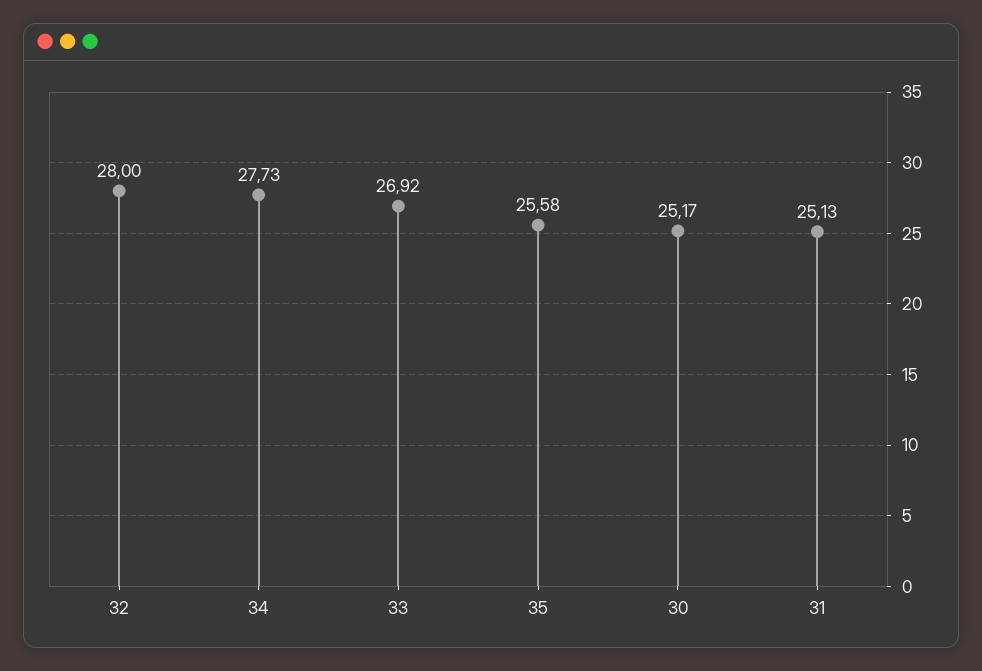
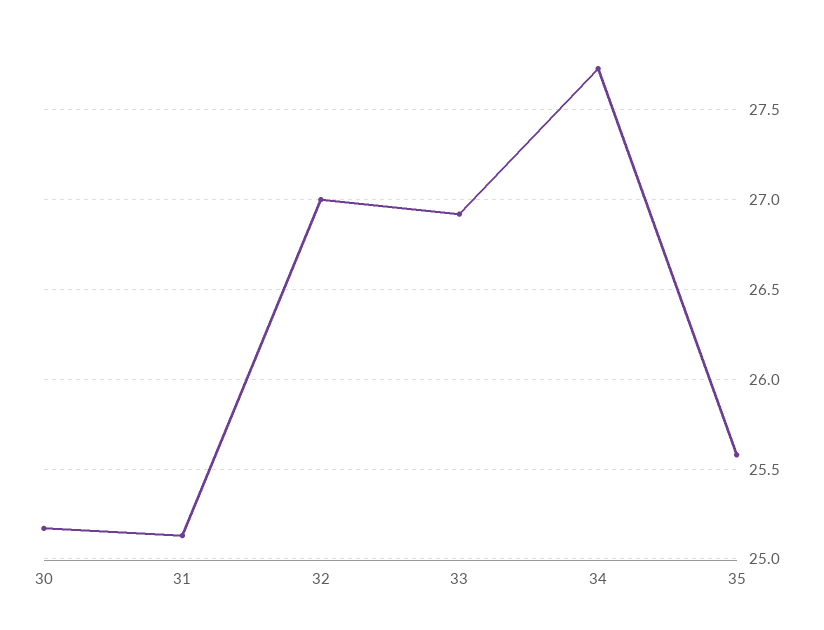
  {
-   "32": 28,
+   "32": 27,
    "34": 27.73,
    "33": 26.92,
    "35": 25.58,
    "30": 25.17,
    "31": 25.13
  }

